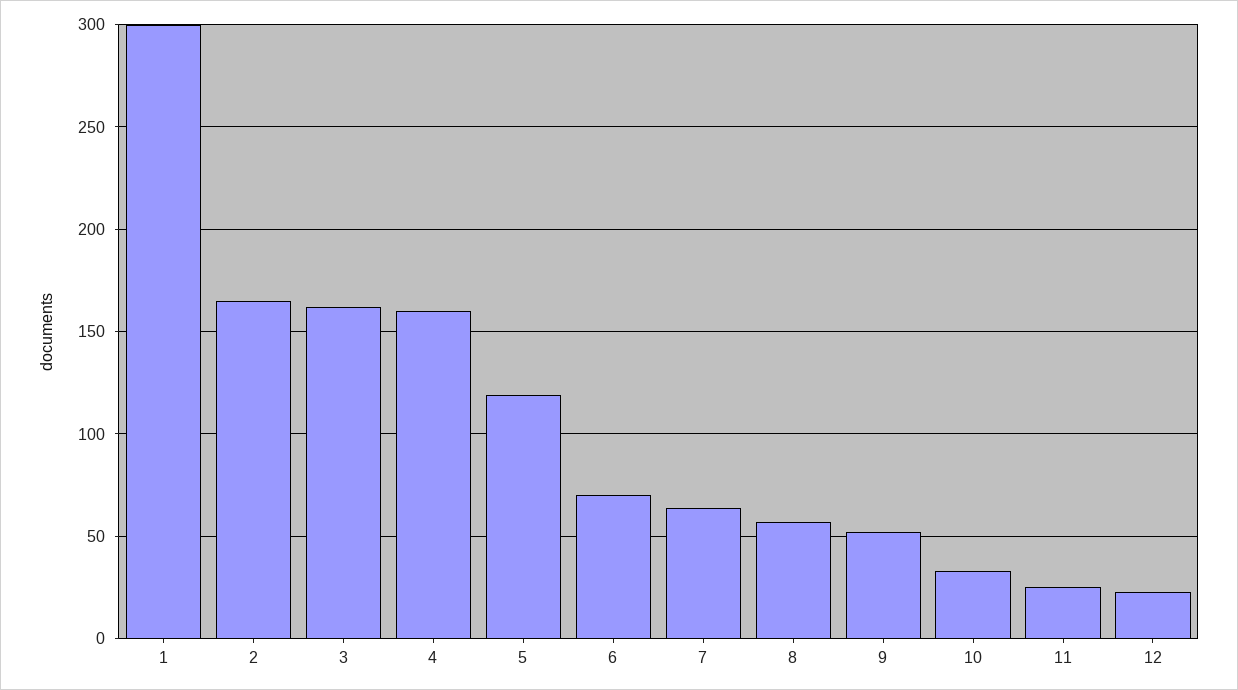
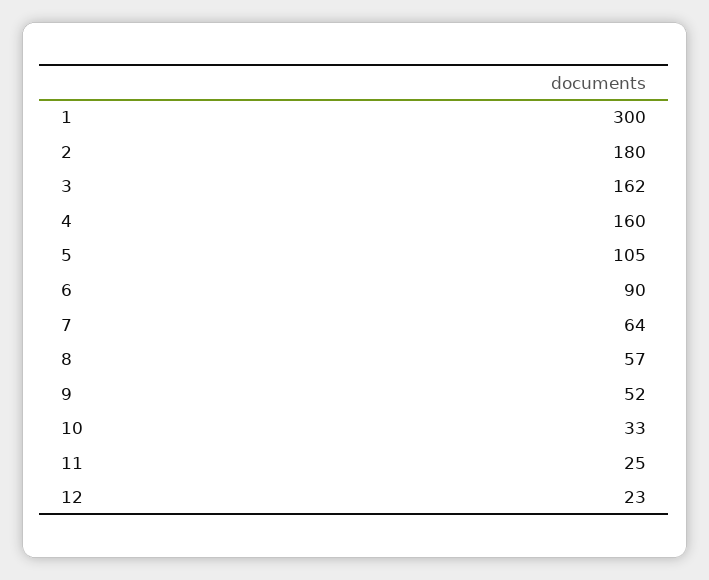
  {
    "1": 300,
-   "2": 165,
+   "2": 180,
    "3": 162,
    "4": 160,
-   "5": 120,
+   "5": 105,
-   "6": 70,
+   "6": 90,
    "7": 64,
    "8": 57,
    "9": 52,
    "10": 33,
    "11": 25,
    "12": 23
  }

